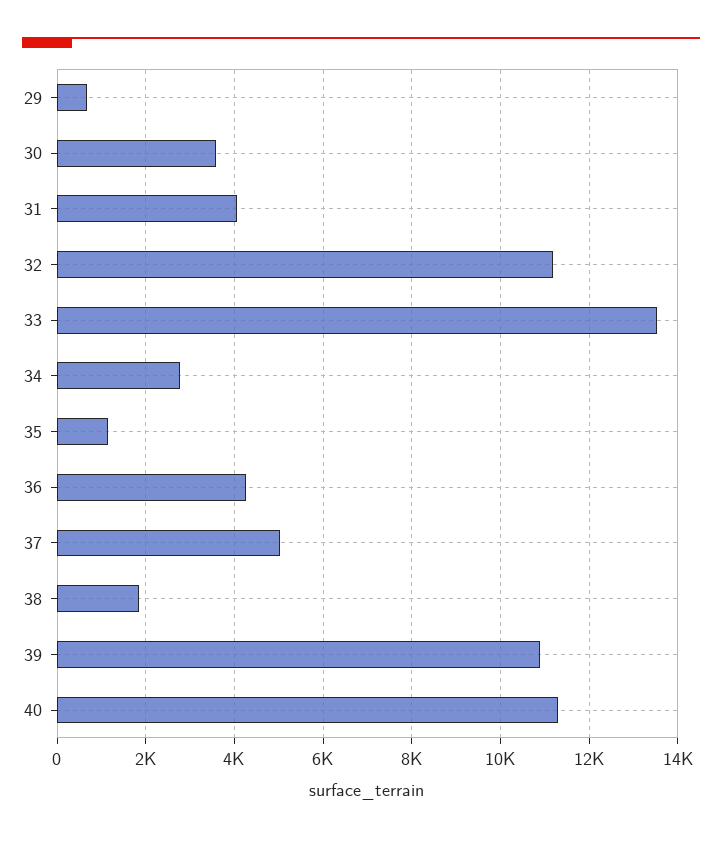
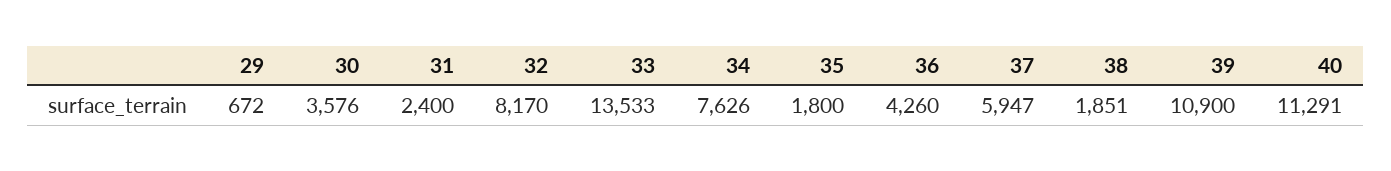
  {
    "29": 672,
    "30": 3576,
-   "31": 4000,
+   "31": 2400,
-   "32": 11200,
+   "32": 8170,
    "33": 13533,
-   "34": 2800,
+   "34": 7626,
-   "35": 1200,
+   "35": 1800,
    "36": 4260,
-   "37": 5000,
+   "37": 5947,
    "38": 1851,
    "39": 10900,
    "40": 11291
  }

